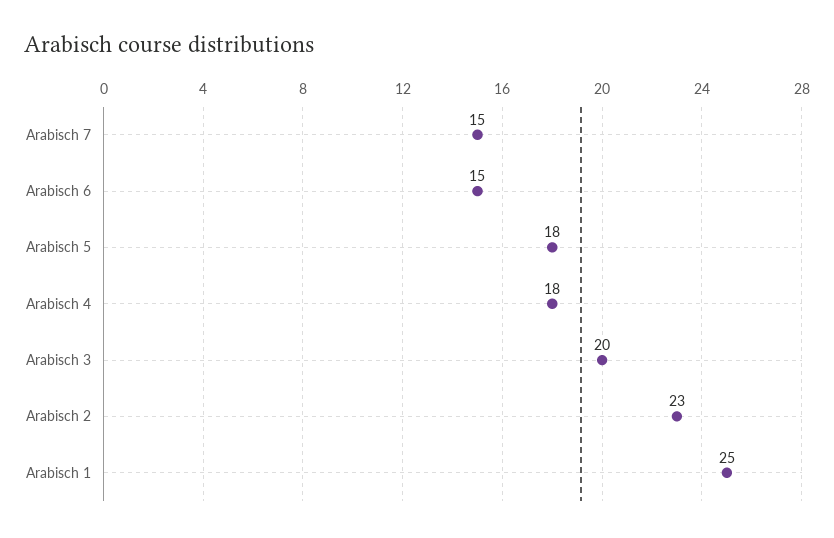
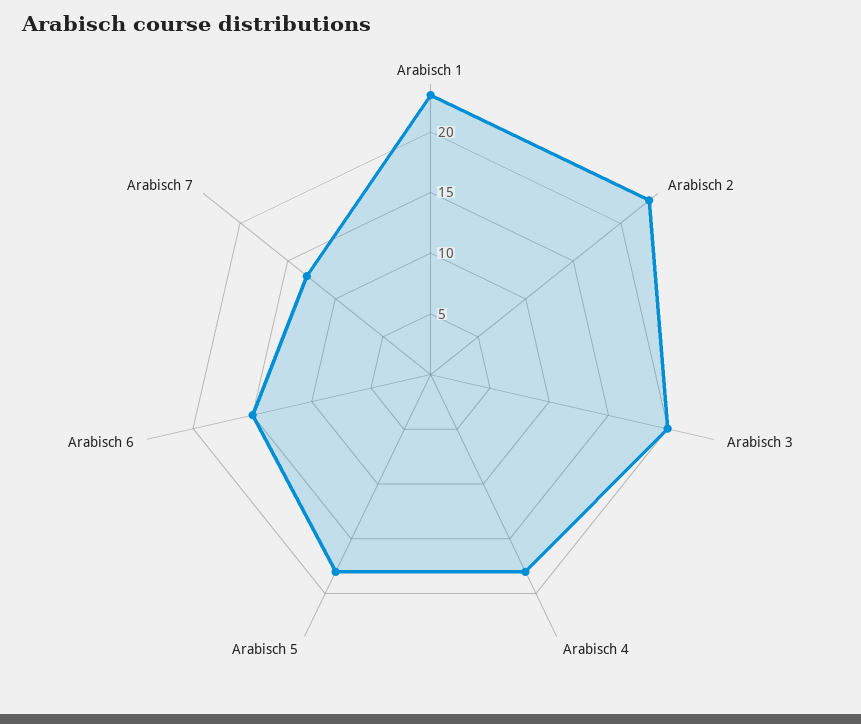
  {
-   "Arabisch 7": 15,
+   "Arabisch 7": 13,
    "Arabisch 6": 15,
    "Arabisch 5": 18,
    "Arabisch 4": 18,
    "Arabisch 3": 20,
    "Arabisch 2": 23,
-   "Arabisch 1": 25
+   "Arabisch 1": 23
  }

